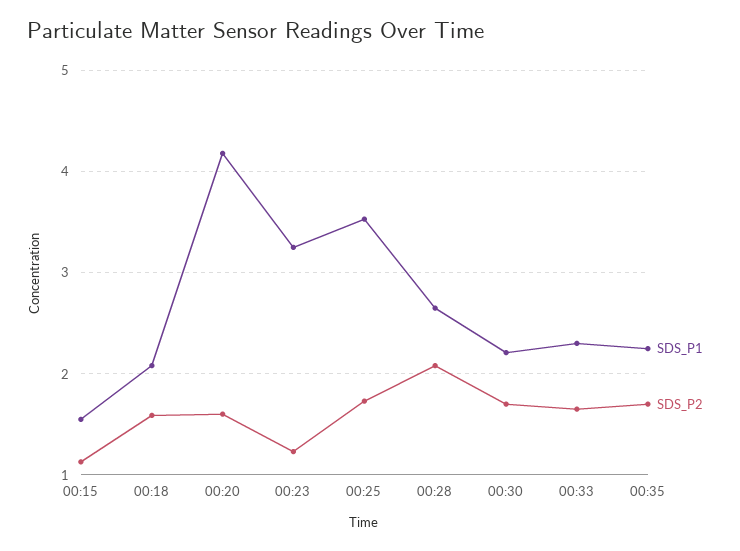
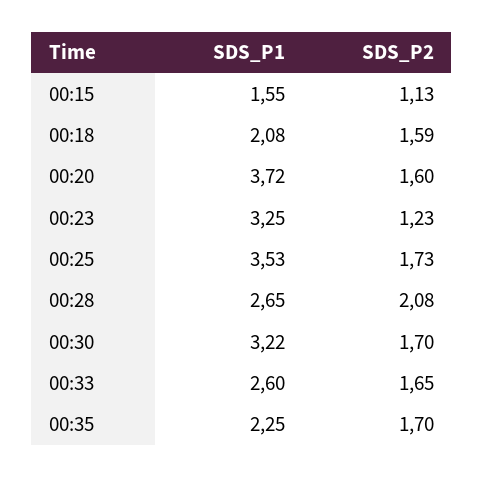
  {
    "SDS_P1": {
      "00:15": 1.55,
      "00:18": 2.08,
-     "00:20": 4.2,
+     "00:20": 3.72,
      "00:23": 3.25,
      "00:25": 3.53,
      "00:28": 2.65,
-     "00:30": 2.2,
+     "00:30": 3.22,
-     "00:33": 2.3,
+     "00:33": 2.6,
      "00:35": 2.25
    },
    "SDS_P2": {
      "00:15": 1.13,
      "00:18": 1.59,
      "00:20": 1.6,
      "00:23": 1.23,
      "00:25": 1.73,
      "00:28": 2.08,
      "00:30": 1.7,
      "00:33": 1.65,
      "00:35": 1.7
    }
  }

